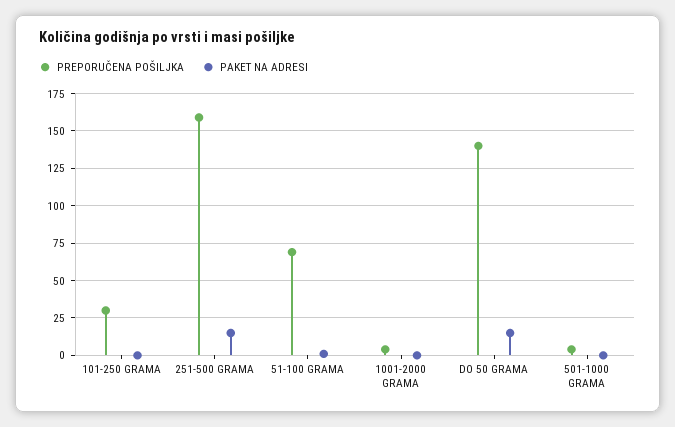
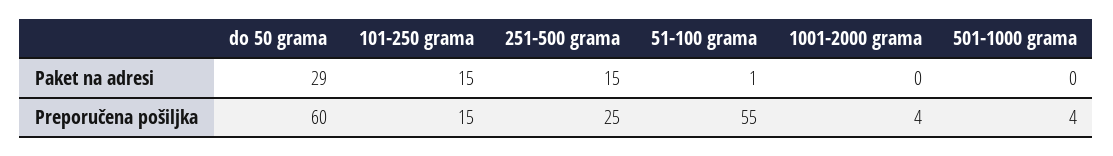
  {
    "PREPORUČENA POŠILJKA": {
-     "101-250 GRAMA": 30,
+     "101-250 GRAMA": 15,
-     "251-500 GRAMA": 160,
+     "251-500 GRAMA": 25,
-     "51-100 GRAMA": 70,
+     "51-100 GRAMA": 55,
      "1001-2000 GRAMA": 4,
-     "DO 50 GRAMA": 140,
+     "DO 50 GRAMA": 60,
      "501-1000 GRAMA": 4
    },
    "PAKET NA ADRESI": {
-     "101-250 GRAMA": 0,
+     "101-250 GRAMA": 15,
      "251-500 GRAMA": 15,
      "51-100 GRAMA": 1,
      "1001-2000 GRAMA": 0,
-     "DO 50 GRAMA": 15,
+     "DO 50 GRAMA": 29,
      "501-1000 GRAMA": 0
    }
  }

